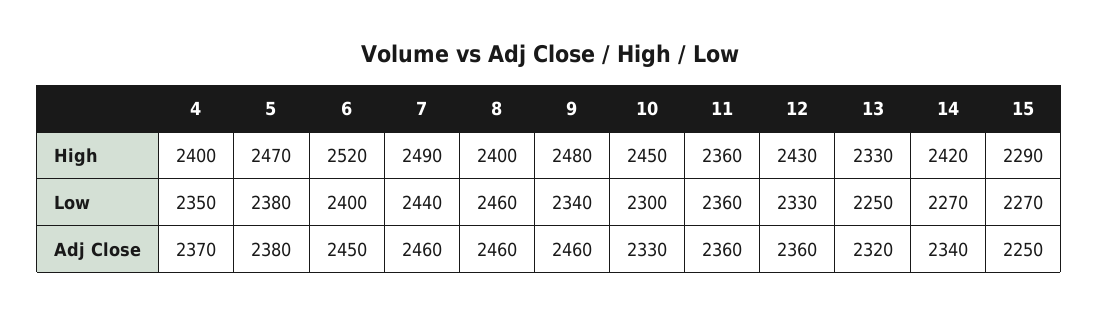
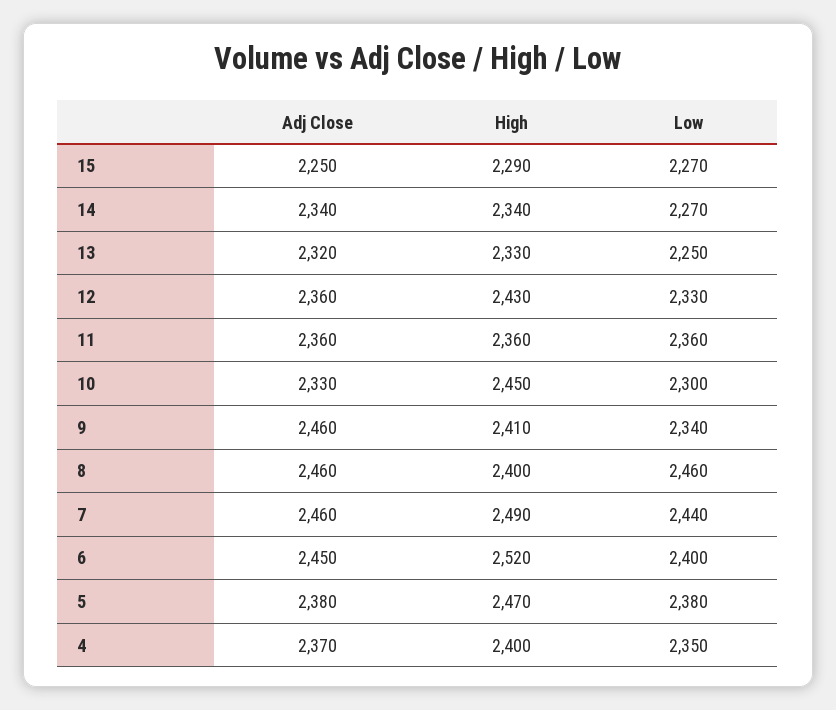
  {
    "4": {
      "High": 2400,
      "Low": 2350,
      "Adj Close": 2370
    },
    "5": {
      "High": 2470,
      "Low": 2380,
      "Adj Close": 2380
    },
    "6": {
      "High": 2520,
      "Low": 2400,
      "Adj Close": 2450
    },
    "7": {
      "High": 2490,
      "Low": 2440,
      "Adj Close": 2460
    },
    "8": {
      "High": 2400,
      "Low": 2460,
      "Adj Close": 2460
    },
    "9": {
-     "High": 2480,
+     "High": 2410,
      "Low": 2340,
      "Adj Close": 2460
    },
    "10": {
      "High": 2450,
      "Low": 2300,
      "Adj Close": 2330
    },
    "11": {
      "High": 2360,
      "Low": 2360,
      "Adj Close": 2360
    },
    "12": {
      "High": 2430,
      "Low": 2330,
      "Adj Close": 2360
    },
    "13": {
      "High": 2330,
      "Low": 2250,
      "Adj Close": 2320
    },
    "14": {
-     "High": 2420,
+     "High": 2340,
      "Low": 2270,
      "Adj Close": 2340
    },
    "15": {
      "High": 2290,
      "Low": 2270,
      "Adj Close": 2250
    }
  }

